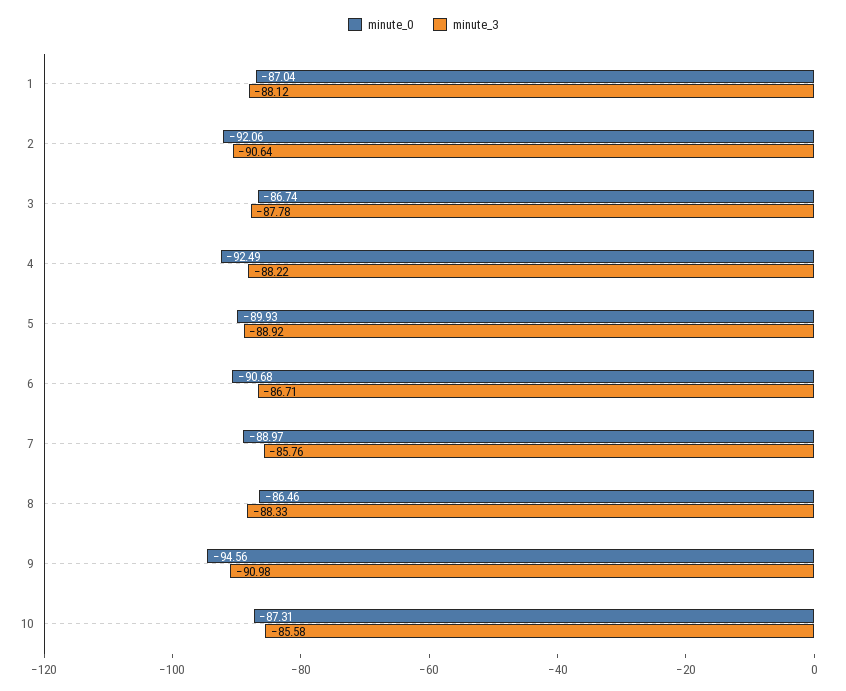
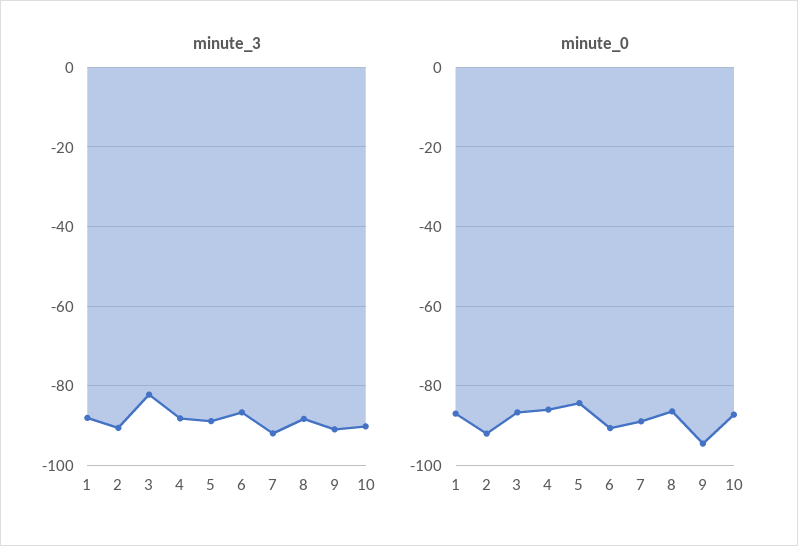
  {
    "minute_0": {
      "1": -87.04,
      "2": -92.06,
      "3": -86.74,
-     "4": -92.49,
+     "4": -86,
-     "5": -89.93,
+     "5": -84,
      "6": -90.68,
      "7": -88.97,
      "8": -86.46,
      "9": -94.56,
      "10": -87.31
    },
    "minute_3": {
      "1": -88.12,
      "2": -90.64,
-     "3": -87.78,
+     "3": -82,
      "4": -88.22,
      "5": -88.92,
      "6": -86.71,
-     "7": -85.76,
+     "7": -92,
      "8": -88.33,
      "9": -90.98,
-     "10": -85.58
+     "10": -90
    }
  }

